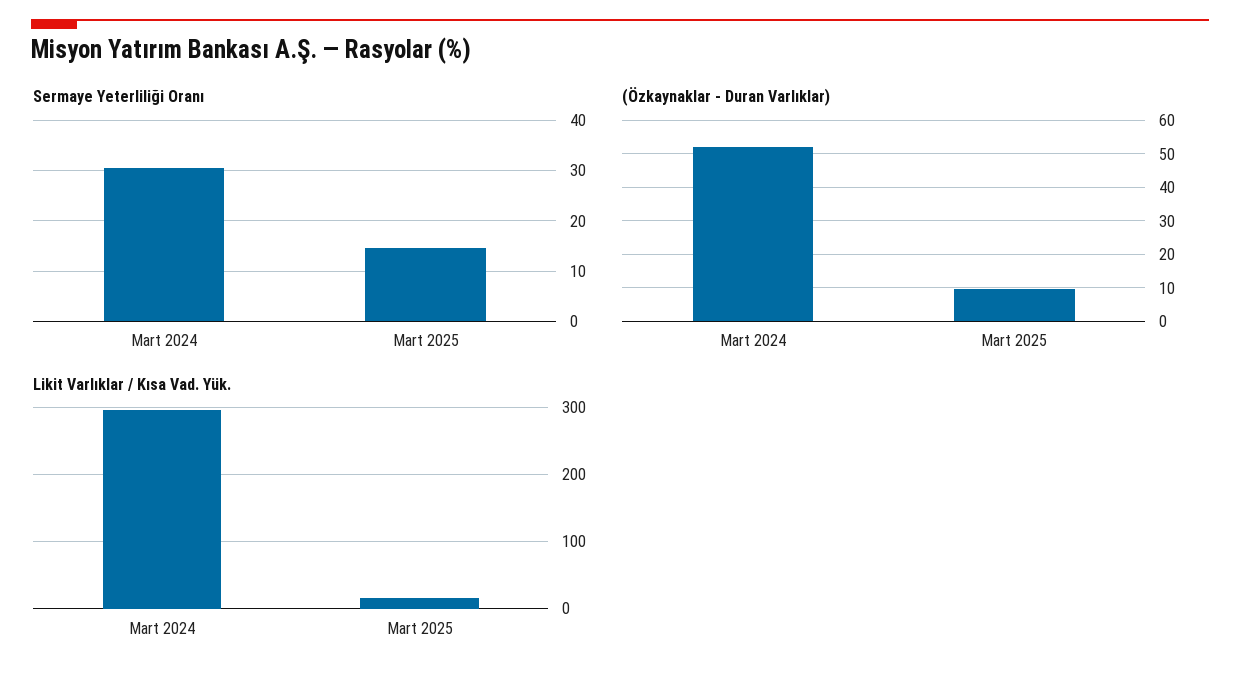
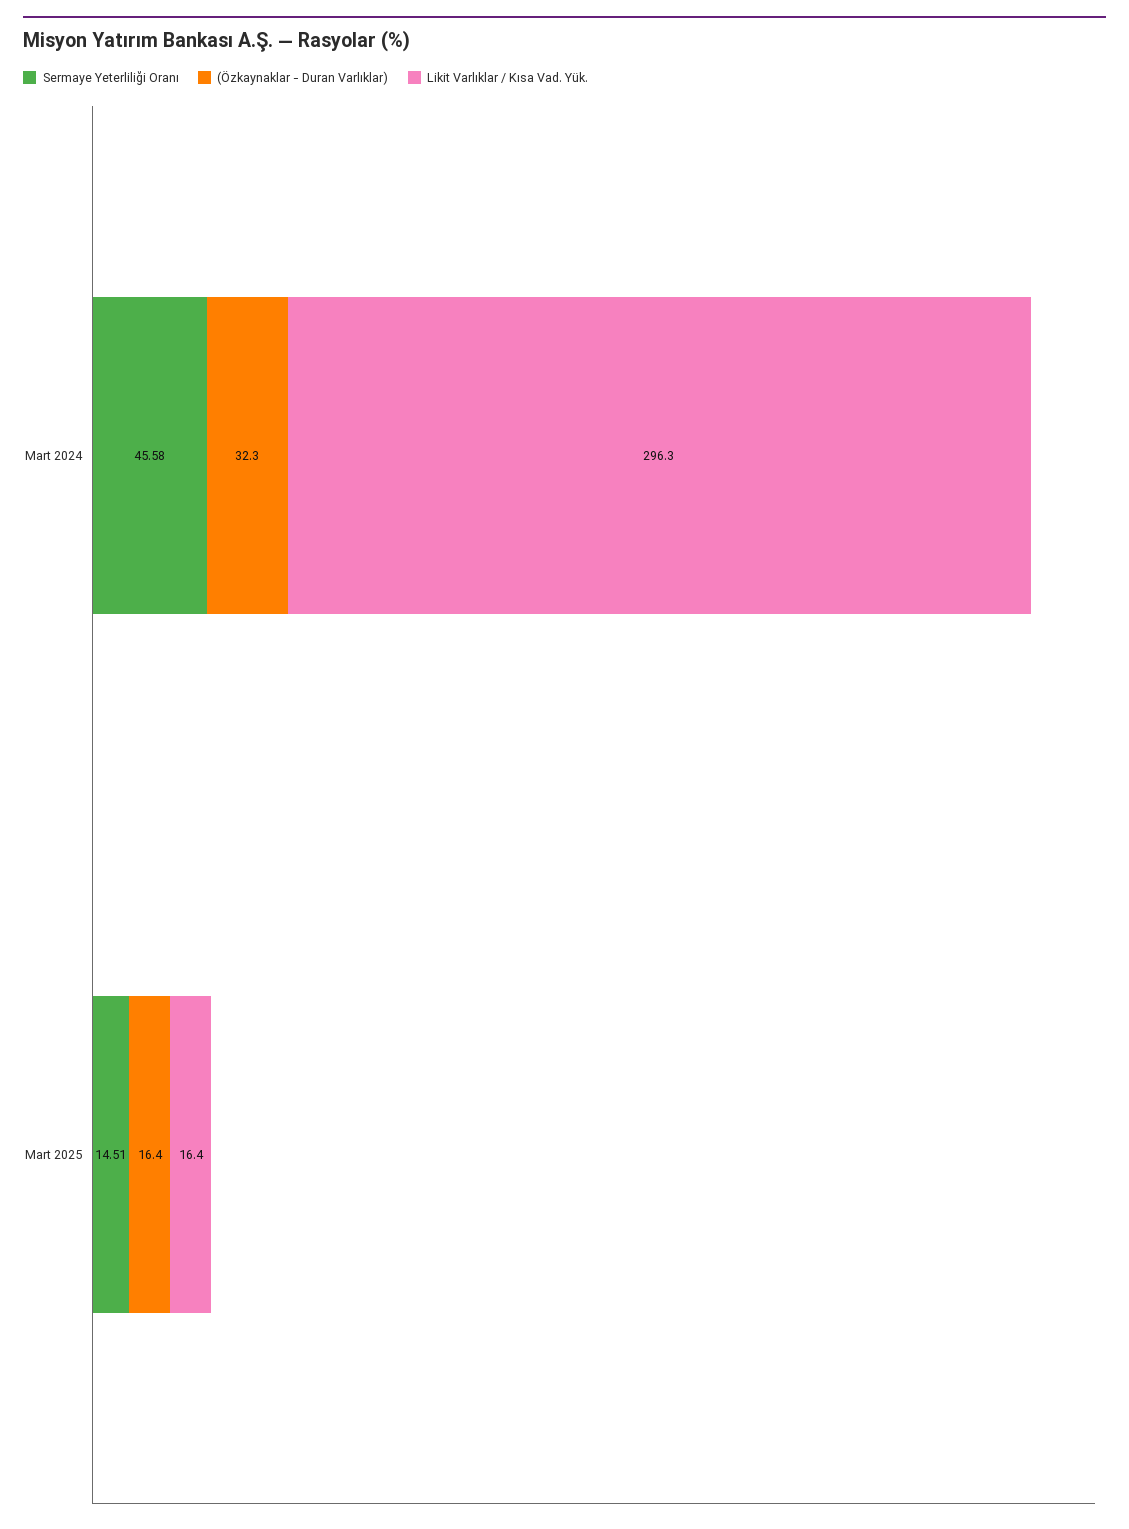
  {
    "Sermaye Yeterliliği Oranı": {
-     "Mart 2024": 30,
+     "Mart 2024": 45.58,
      "Mart 2025": 14.51
    },
    "(Özkaynaklar - Duran Varlıklar)": {
-     "Mart 2024": 52,
+     "Mart 2024": 32.3,
-     "Mart 2025": 10
+     "Mart 2025": 16.4
    },
    "Likit Varlıklar / Kısa Vad. Yük.": {
      "Mart 2024": 296.3,
      "Mart 2025": 16.4
    }
  }

